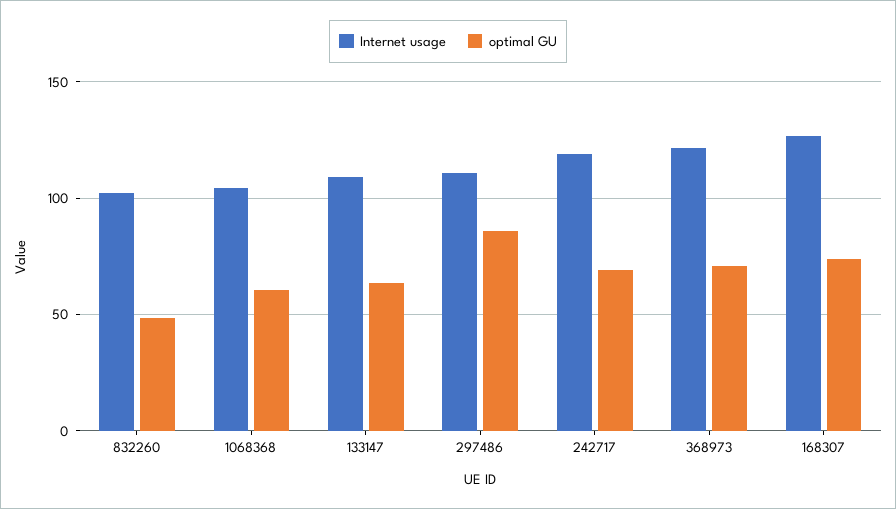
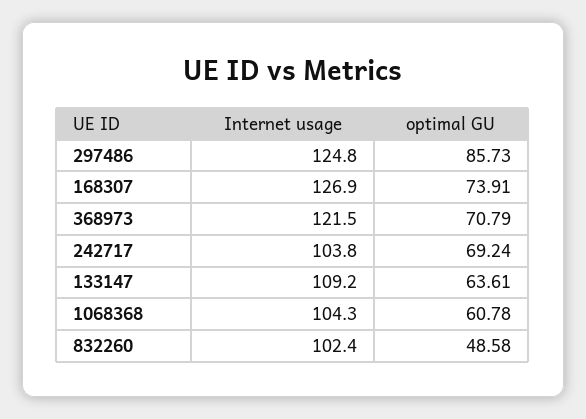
  {
    "Internet usage": {
      "832260": 102.4,
      "1068368": 104.3,
      "133147": 109.2,
-     "297486": 110,
+     "297486": 124.8,
-     "242717": 120,
+     "242717": 103.8,
      "368973": 121.5,
      "168307": 126.9
    },
    "optimal GU": {
      "832260": 48.58,
      "1068368": 60.78,
      "133147": 63.61,
      "297486": 85.73,
      "242717": 69.24,
      "368973": 70.79,
      "168307": 73.91
    }
  }

